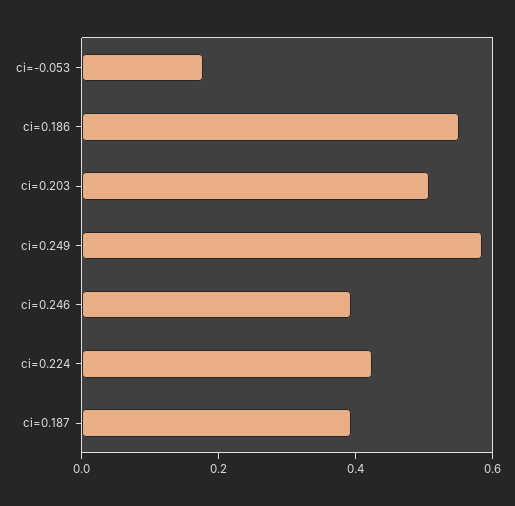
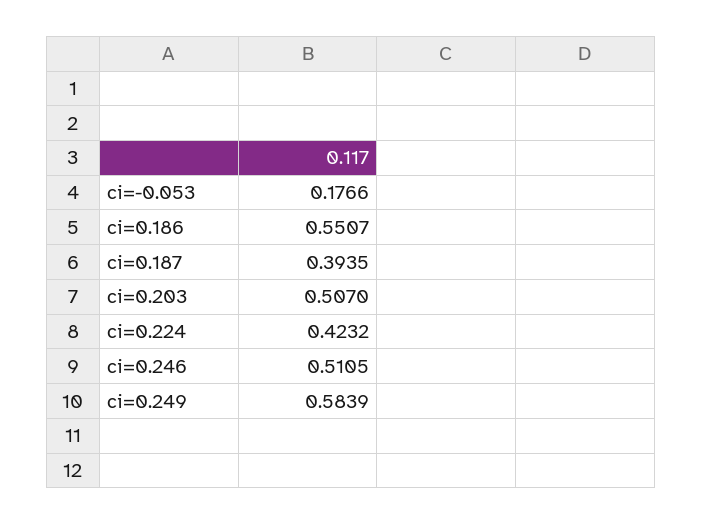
  {
    "ci=-0.053": 0.1766,
    "ci=0.186": 0.5507,
    "ci=0.203": 0.507,
    "ci=0.249": 0.5839,
-   "ci=0.246": 0.4,
+   "ci=0.246": 0.5105,
    "ci=0.224": 0.4232,
    "ci=0.187": 0.3935
  }

